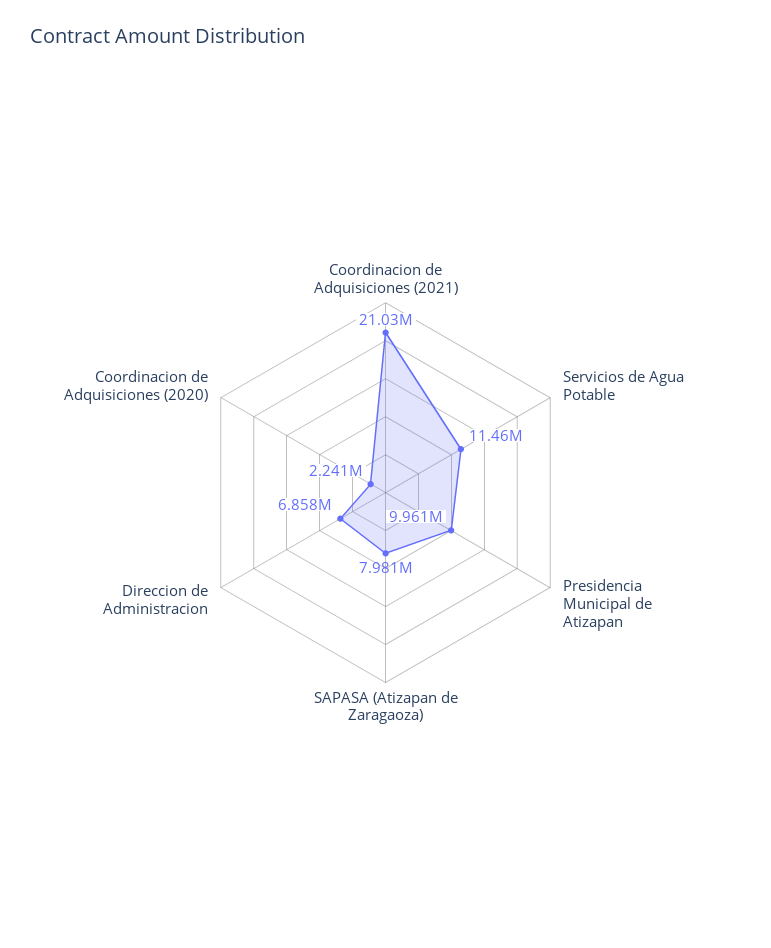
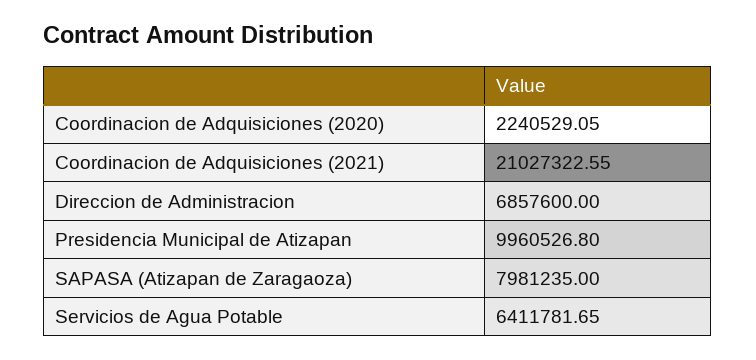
  {
    "Coordinacion de Adquisiciones (2021)": 21027322.55,
-   "Servicios de Agua Potable": 11460000,
+   "Servicios de Agua Potable": 6411781.65,
    "Presidencia Municipal de Atizapan": 9960526.8,
    "SAPASA (Atizapan de Zaragaoza)": 7981235,
    "Direccion de Administracion": 6857600,
    "Coordinacion de Adquisiciones (2020)": 2240529.05
  }

